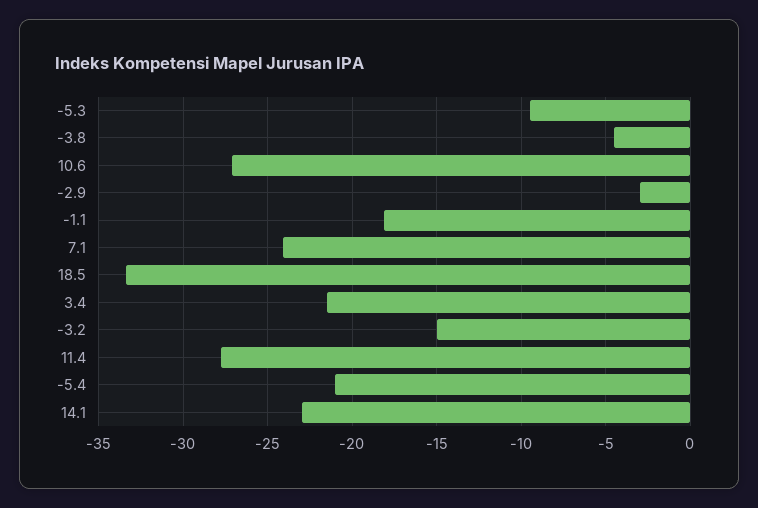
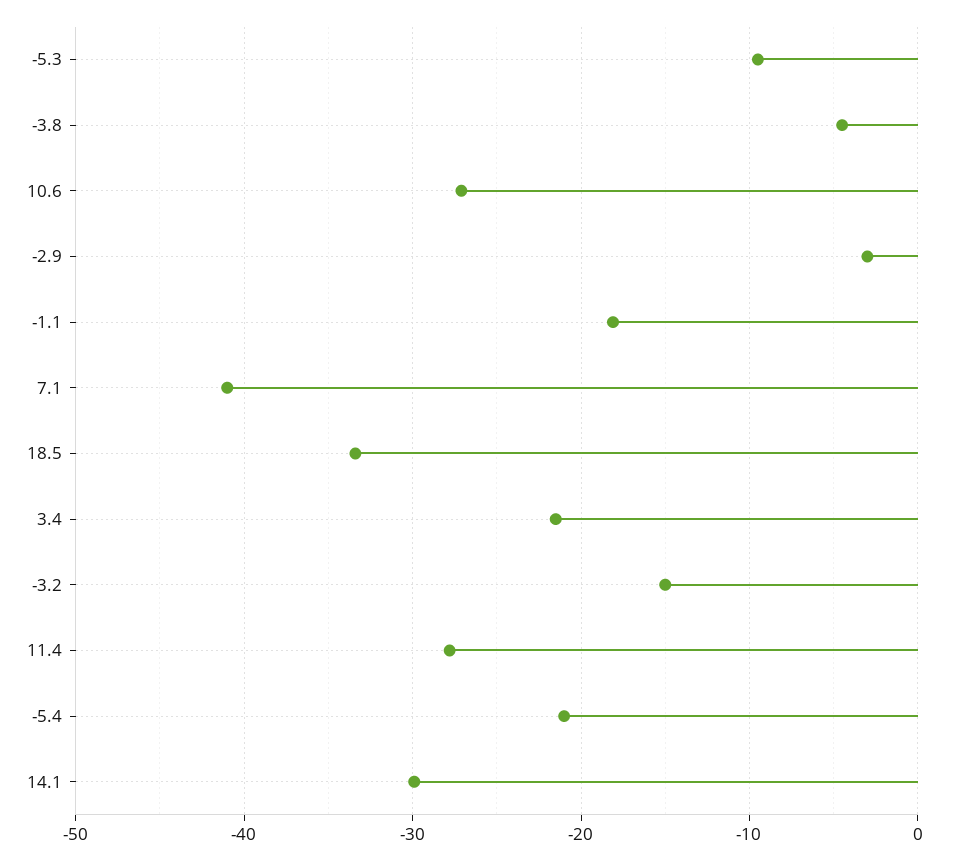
  {
    "-5.3": -9.5,
    "-3.8": -4.5,
    "10.6": -27,
    "-2.9": -3,
    "-1.1": -18,
-   "7.1": -24,
+   "7.1": -41,
    "18.5": -33.5,
    "3.4": -21.5,
    "-3.2": -15,
    "11.4": -28,
    "-5.4": -21,
-   "14.1": -23
+   "14.1": -30
  }

